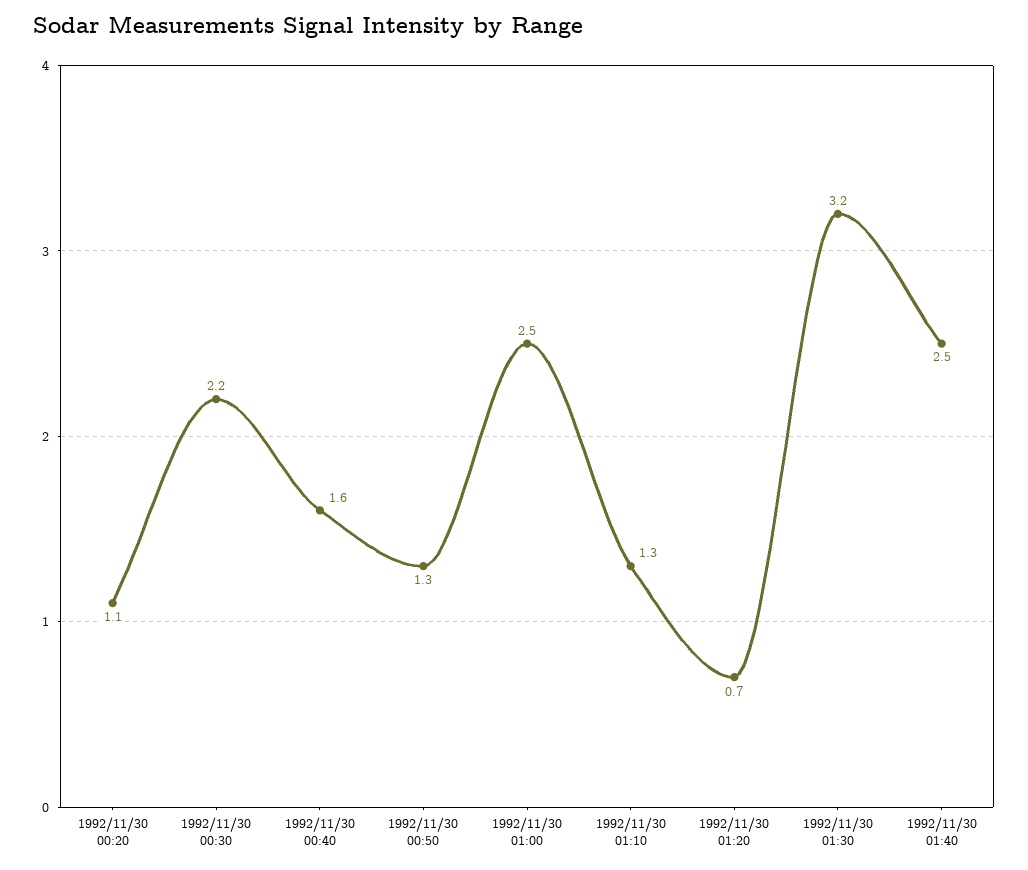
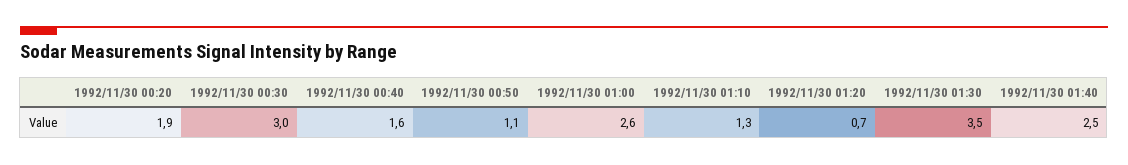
  {
-   "1992/11/30 00:20": 1.1,
+   "1992/11/30 00:20": 1.9,
-   "1992/11/30 00:30": 2.2,
+   "1992/11/30 00:30": 3,
    "1992/11/30 00:40": 1.6,
-   "1992/11/30 00:50": 1.3,
+   "1992/11/30 00:50": 1.1,
-   "1992/11/30 01:00": 2.5,
+   "1992/11/30 01:00": 2.6,
    "1992/11/30 01:10": 1.3,
    "1992/11/30 01:20": 0.7,
-   "1992/11/30 01:30": 3.2,
+   "1992/11/30 01:30": 3.5,
    "1992/11/30 01:40": 2.5
  }

